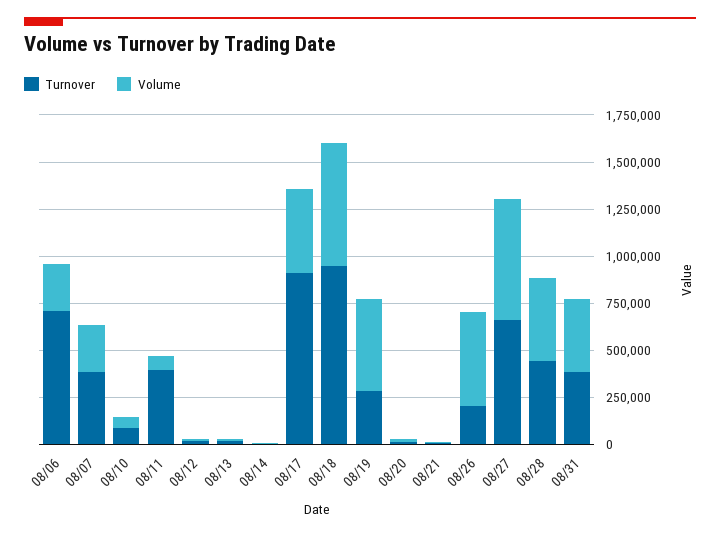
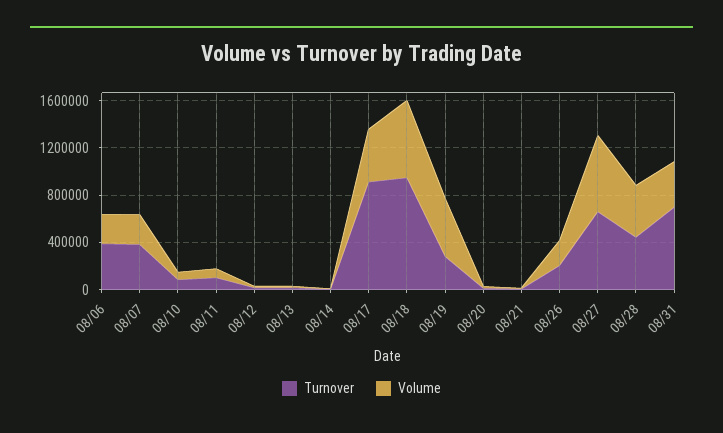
  {
    "Turnover": {
-     "08/06": 700000,
+     "08/06": 400000,
      "08/07": 400000,
      "08/10": 100000,
-     "08/11": 400000,
+     "08/11": 100000,
      "08/12": 0,
      "08/13": 0,
      "08/14": 0,
      "08/17": 900000,
      "08/18": 950000,
      "08/19": 300000,
      "08/20": 0,
      "08/21": 0,
      "08/26": 200000,
      "08/27": 650000,
      "08/28": 450000,
-     "08/31": 400000
+     "08/31": 700000
    },
    "Volume": {
      "08/06": 250000,
      "08/07": 250000,
      "08/10": 50000,
      "08/11": 100000,
      "08/12": 0,
      "08/13": 0,
      "08/14": 0,
      "08/17": 450000,
      "08/18": 650000,
      "08/19": 500000,
      "08/20": 0,
      "08/21": 0,
-     "08/26": 500000,
+     "08/26": 200000,
      "08/27": 650000,
      "08/28": 450000,
      "08/31": 400000
    }
  }

